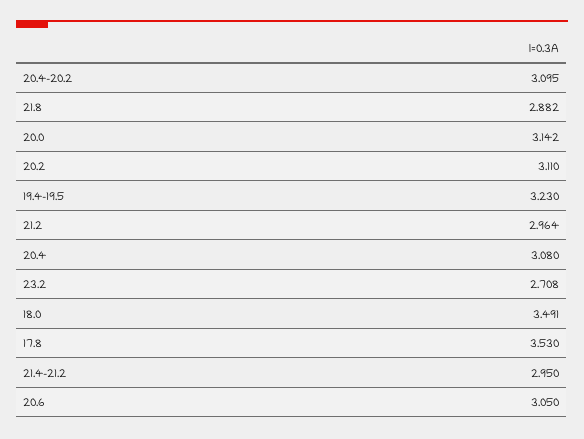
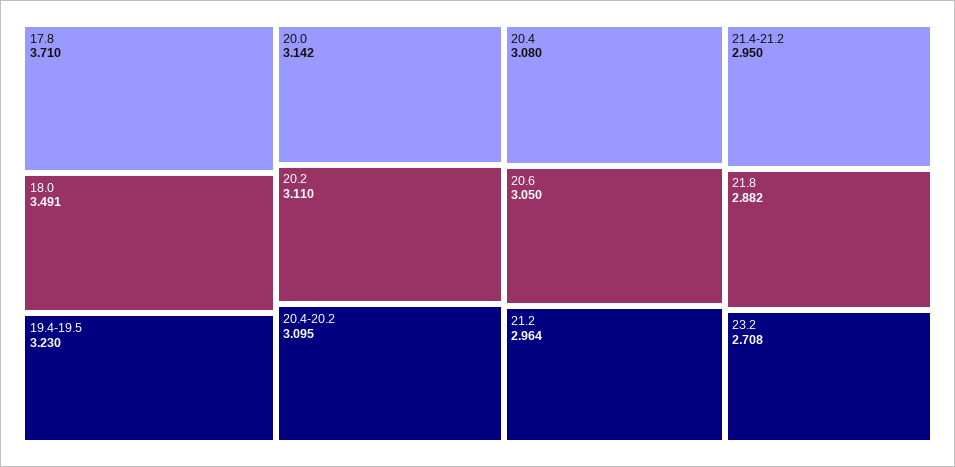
  {
    "20.4-20.2": 3.095,
    "21.8": 2.882,
    "20.0": 3.142,
    "20.2": 3.11,
    "19.4-19.5": 3.23,
    "21.2": 2.964,
    "20.4": 3.08,
    "23.2": 2.708,
    "18.0": 3.491,
-   "17.8": 3.53,
+   "17.8": 3.71,
    "21.4-21.2": 2.95,
    "20.6": 3.05
  }

